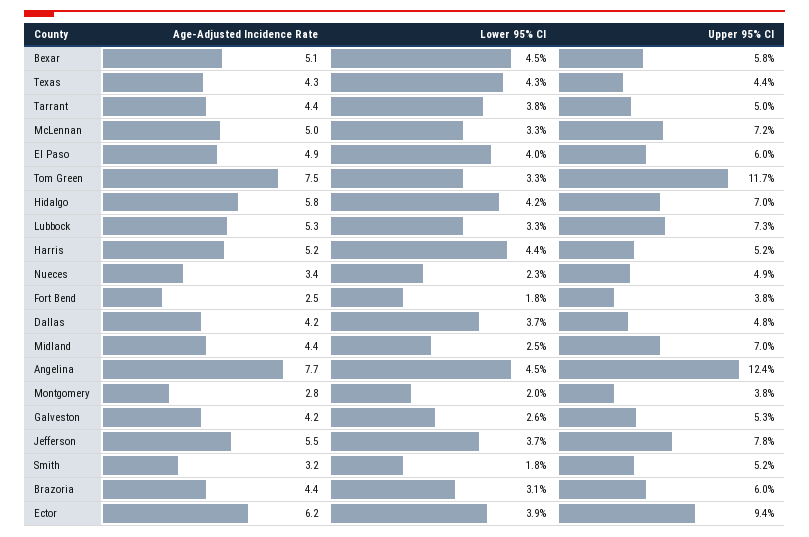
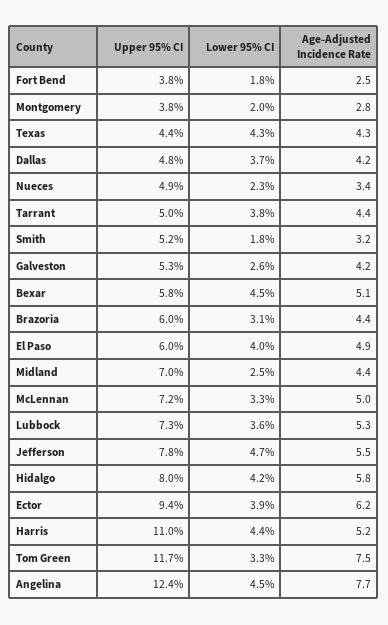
  {
    "Age-Adjusted Incidence Rate": {
      "Bexar": 5.1,
      "Texas": 4.3,
      "Tarrant": 4.4,
      "McLennan": 5,
      "El Paso": 4.9,
      "Tom Green": 7.5,
      "Hidalgo": 5.8,
      "Lubbock": 5.3,
      "Harris": 5.2,
      "Nueces": 3.4,
      "Fort Bend": 2.5,
      "Dallas": 4.2,
      "Midland": 4.4,
      "Angelina": 7.7,
      "Montgomery": 2.8,
      "Galveston": 4.2,
      "Jefferson": 5.5,
      "Smith": 3.2,
      "Brazoria": 4.4,
      "Ector": 6.2
    },
    "Lower 95% CI": {
      "Bexar": 4.5,
      "Texas": 4.3,
      "Tarrant": 3.8,
      "McLennan": 3.3,
      "El Paso": 4,
      "Tom Green": 3.3,
      "Hidalgo": 4.2,
-     "Lubbock": 3.3,
+     "Lubbock": 3.6,
      "Harris": 4.4,
      "Nueces": 2.3,
      "Fort Bend": 1.8,
      "Dallas": 3.7,
      "Midland": 2.5,
      "Angelina": 4.5,
      "Montgomery": 2,
      "Galveston": 2.6,
-     "Jefferson": 3.7,
+     "Jefferson": 4.7,
      "Smith": 1.8,
      "Brazoria": 3.1,
      "Ector": 3.9
    },
    "Upper 95% CI": {
      "Bexar": 5.8,
      "Texas": 4.4,
      "Tarrant": 5,
      "McLennan": 7.2,
      "El Paso": 6,
      "Tom Green": 11.7,
-     "Hidalgo": 7,
+     "Hidalgo": 8,
      "Lubbock": 7.3,
-     "Harris": 5.2,
+     "Harris": 11,
      "Nueces": 4.9,
      "Fort Bend": 3.8,
      "Dallas": 4.8,
      "Midland": 7,
      "Angelina": 12.4,
      "Montgomery": 3.8,
      "Galveston": 5.3,
      "Jefferson": 7.8,
      "Smith": 5.2,
      "Brazoria": 6,
      "Ector": 9.4
    }
  }

